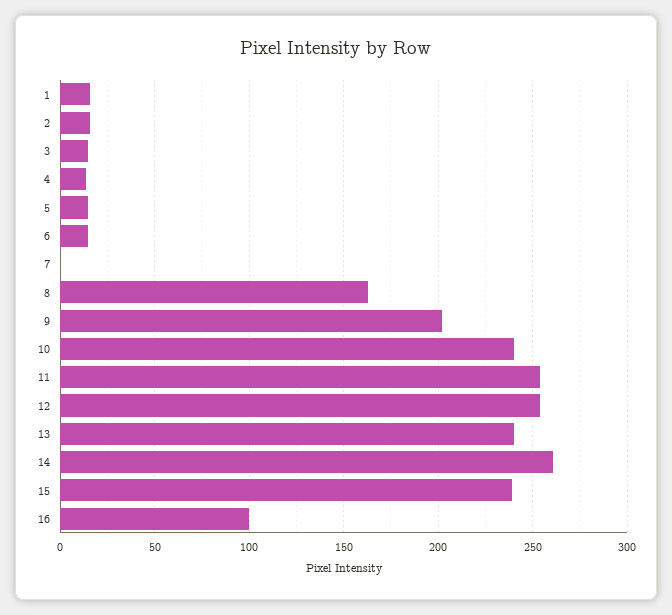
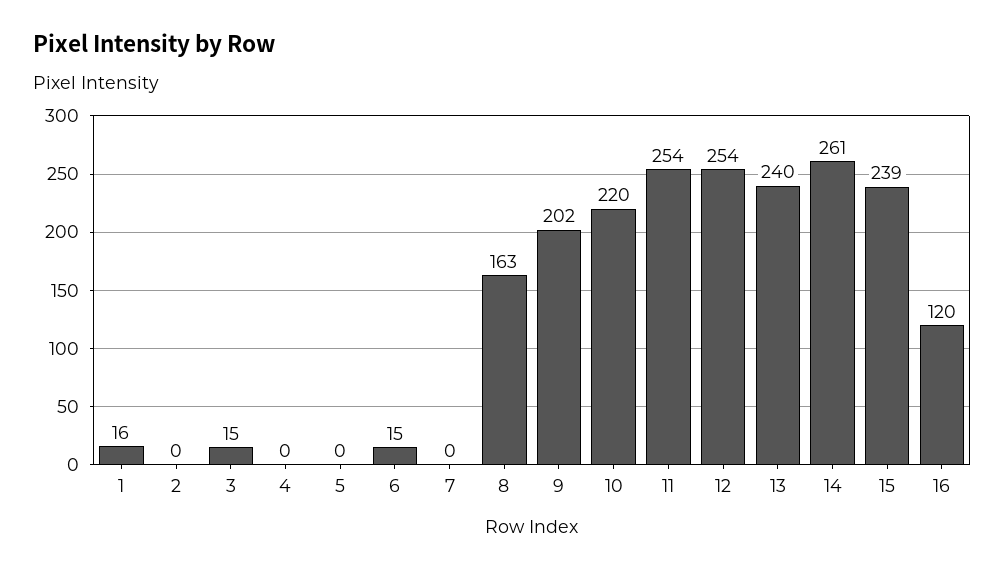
  {
    "1": 16,
-   "2": 15,
+   "2": 0,
    "3": 15,
-   "4": 15,
+   "4": 0,
-   "5": 15,
+   "5": 0,
    "6": 15,
    "7": 0,
    "8": 163,
    "9": 202,
-   "10": 240,
+   "10": 220,
    "11": 254,
    "12": 254,
    "13": 240,
    "14": 261,
    "15": 239,
-   "16": 100
+   "16": 120
  }

